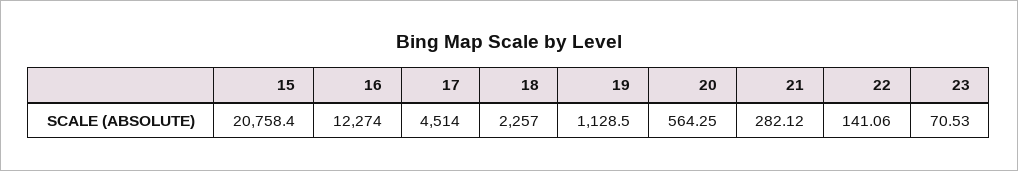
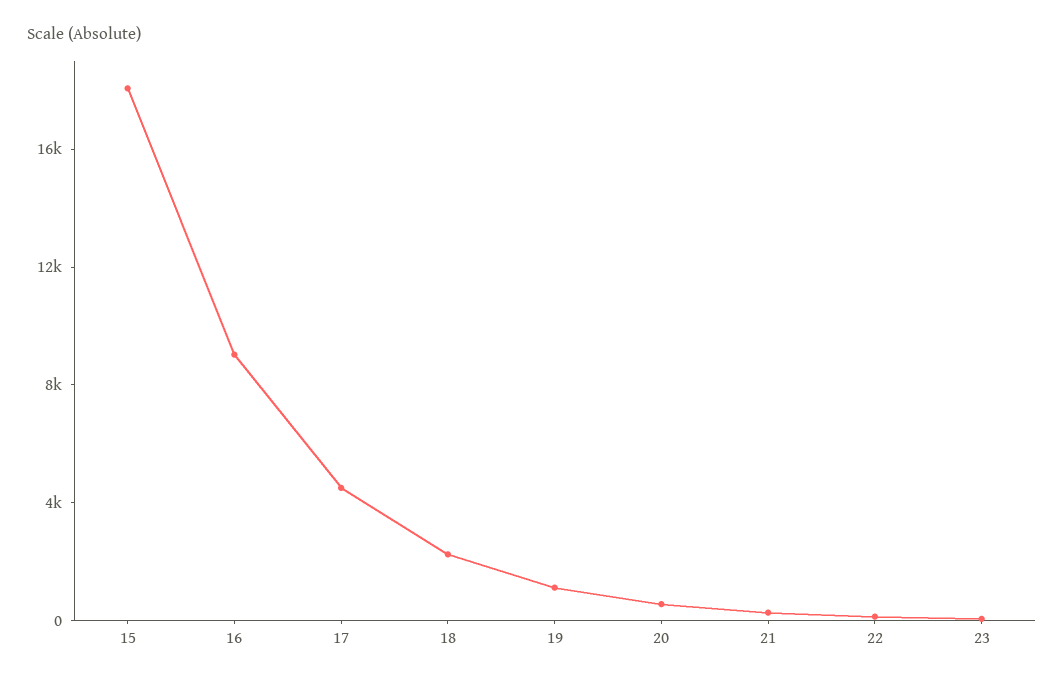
  {
-   "15": 20758.4,
+   "15": 18000,
-   "16": 12274,
+   "16": 9000,
    "17": 4514,
    "18": 2257,
    "19": 1128.5,
    "20": 564.25,
    "21": 282.12,
    "22": 141.06,
    "23": 70.53
  }

